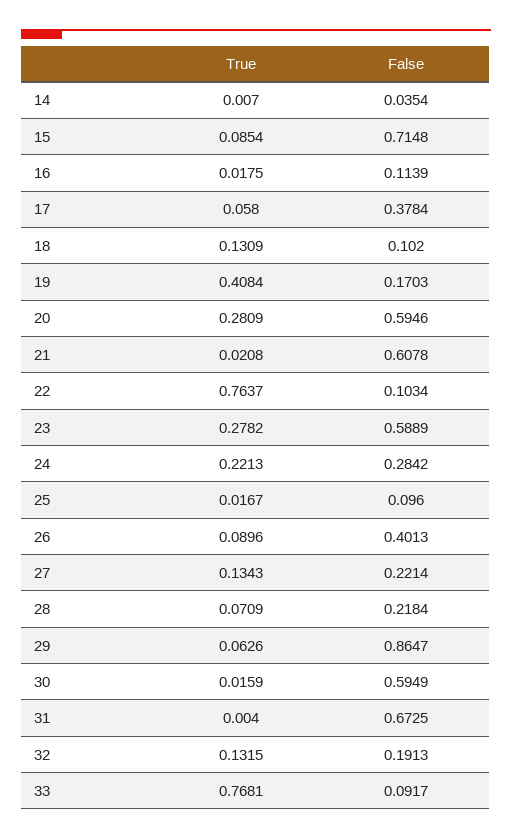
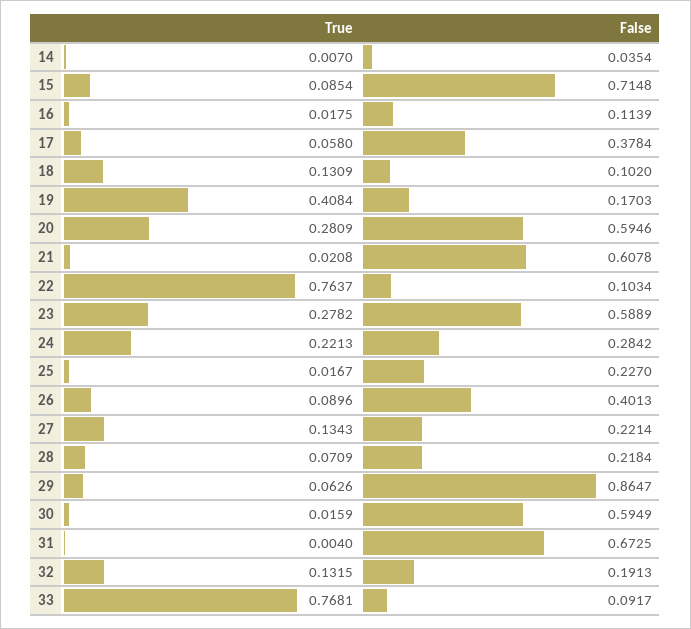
  {
    "True": {
      "14": 0.007,
      "15": 0.0854,
      "16": 0.0175,
      "17": 0.058,
      "18": 0.1309,
      "19": 0.4084,
      "20": 0.2809,
      "21": 0.0208,
      "22": 0.7637,
      "23": 0.2782,
      "24": 0.2213,
      "25": 0.0167,
      "26": 0.0896,
      "27": 0.1343,
      "28": 0.0709,
      "29": 0.0626,
      "30": 0.0159,
      "31": 0.004,
      "32": 0.1315,
      "33": 0.7681
    },
    "False": {
      "14": 0.0354,
      "15": 0.7148,
      "16": 0.1139,
      "17": 0.3784,
      "18": 0.102,
      "19": 0.1703,
      "20": 0.5946,
      "21": 0.6078,
      "22": 0.1034,
      "23": 0.5889,
      "24": 0.2842,
-     "25": 0.096,
+     "25": 0.227,
      "26": 0.4013,
      "27": 0.2214,
      "28": 0.2184,
      "29": 0.8647,
      "30": 0.5949,
      "31": 0.6725,
      "32": 0.1913,
      "33": 0.0917
    }
  }

